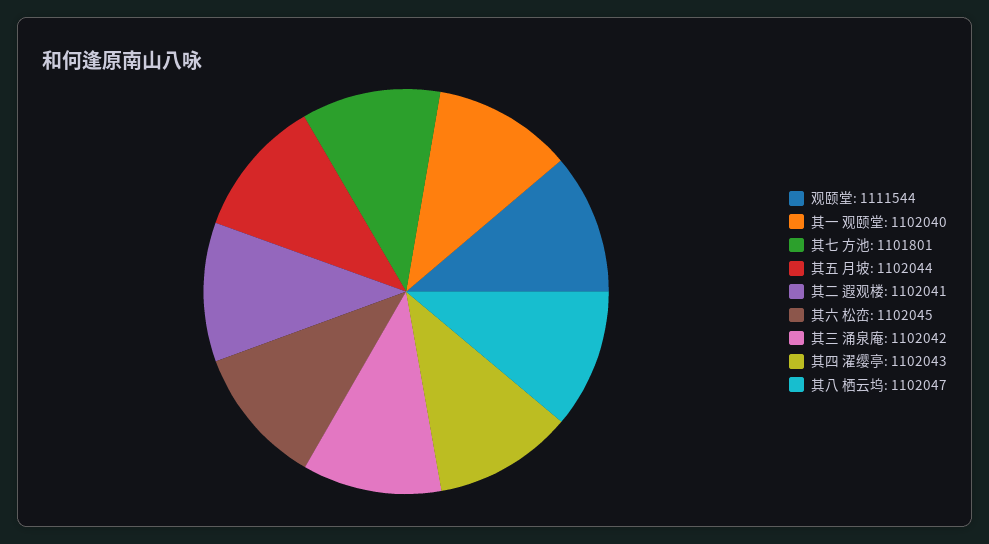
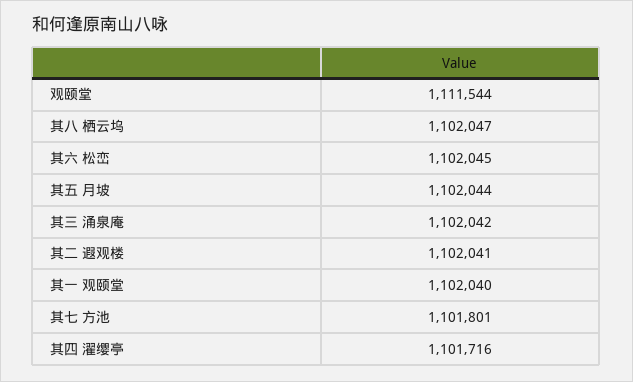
  {
    "观颐堂": 1111544,
    "其一 观颐堂": 1102040,
    "其七 方池": 1101801,
    "其五 月坡": 1102044,
    "其二 遐观楼": 1102041,
    "其六 松峦": 1102045,
    "其三 涌泉庵": 1102042,
-   "其四 濯缨亭": 1102043,
+   "其四 濯缨亭": 1101716,
    "其八 栖云坞": 1102047
  }

